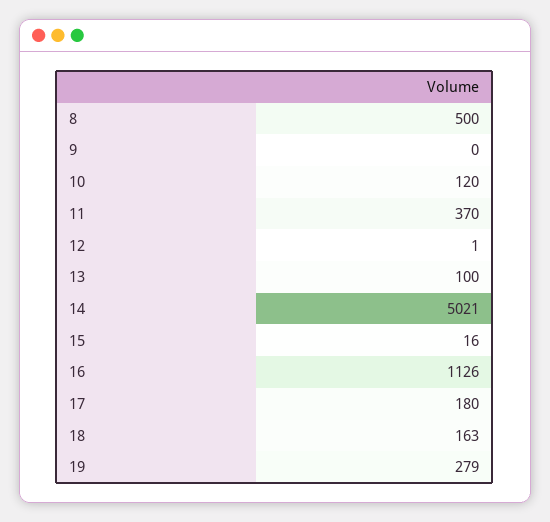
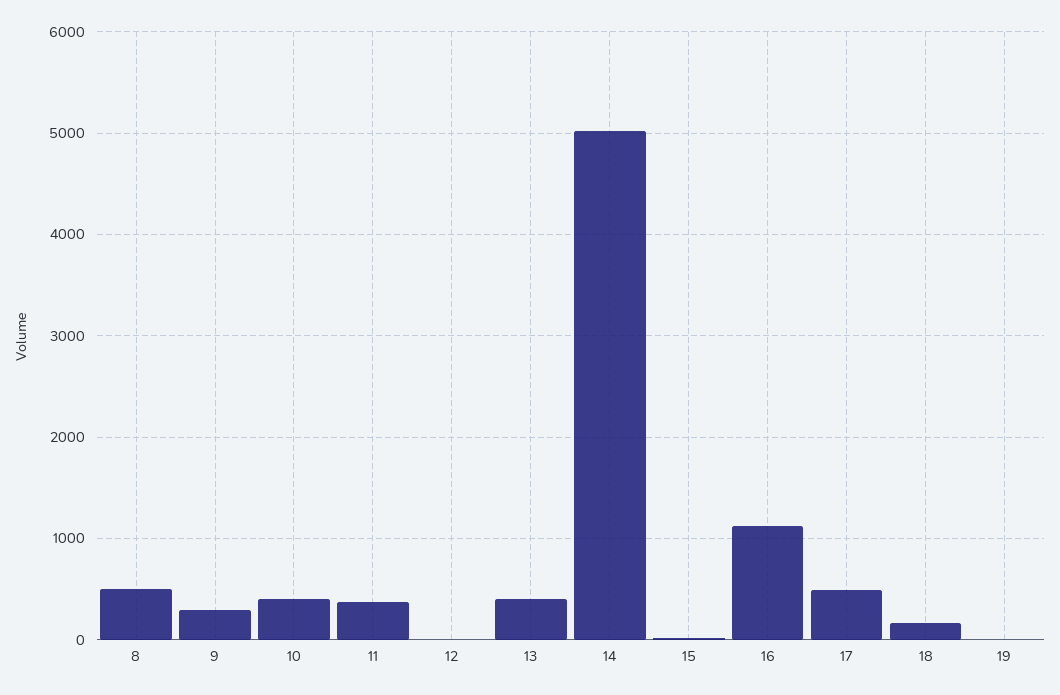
  {
    "8": 500,
-   "9": 0,
+   "9": 300,
-   "10": 120,
+   "10": 400,
    "11": 370,
    "12": 1,
-   "13": 100,
+   "13": 400,
    "14": 5021,
    "15": 16,
    "16": 1126,
-   "17": 180,
+   "17": 500,
    "18": 163,
-   "19": 279
+   "19": 0
  }

